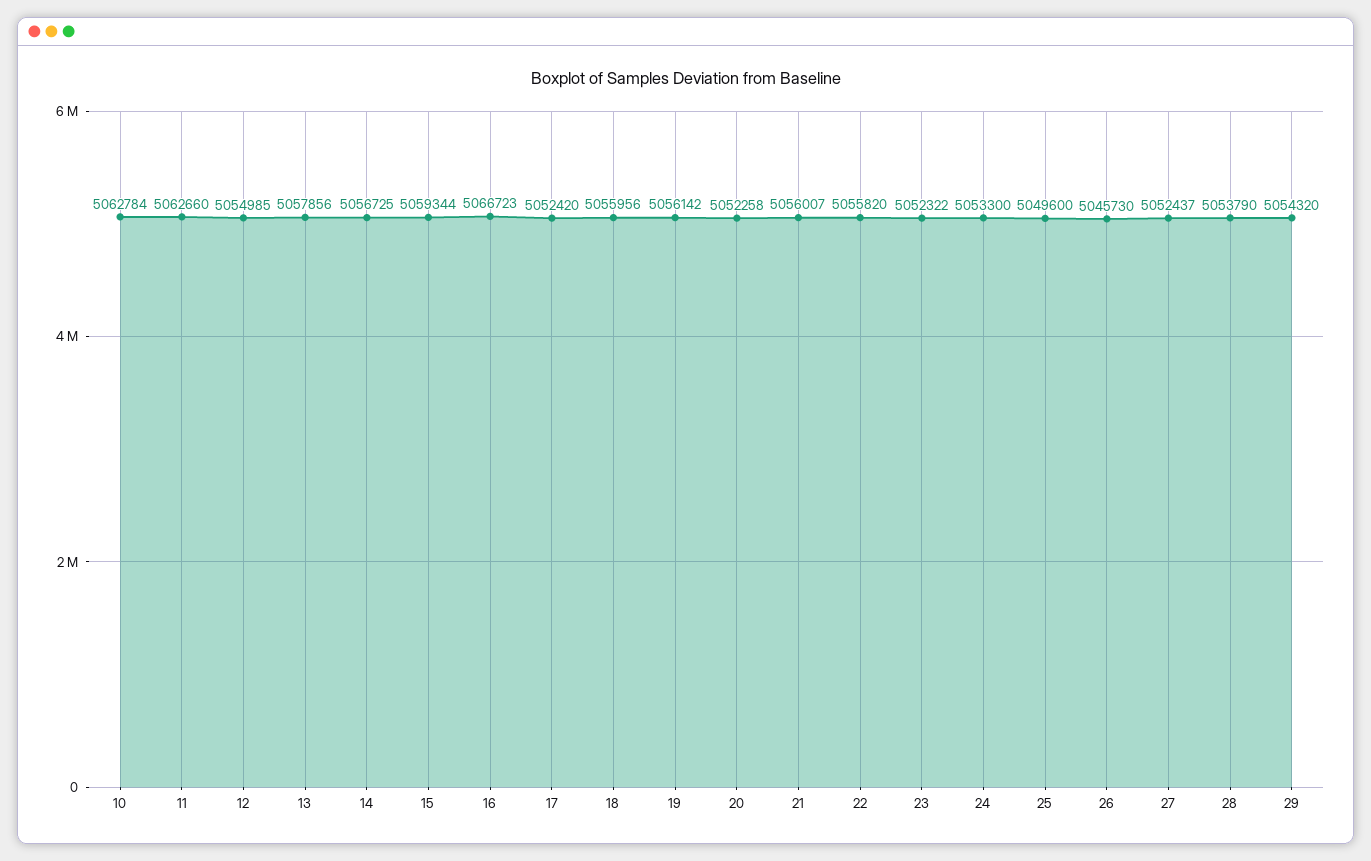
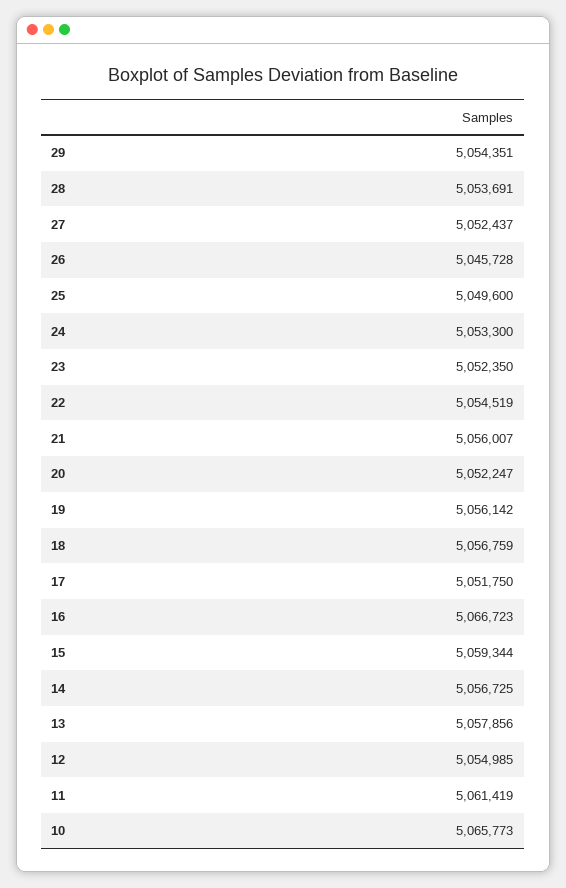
  {
-   "10": 5062784,
+   "10": 5065773,
-   "11": 5062660,
+   "11": 5061419,
    "12": 5054985,
    "13": 5057856,
    "14": 5056725,
    "15": 5059344,
    "16": 5066723,
-   "17": 5052420,
+   "17": 5051750,
-   "18": 5055956,
+   "18": 5056759,
    "19": 5056142,
-   "20": 5052258,
+   "20": 5052247,
    "21": 5056007,
-   "22": 5055820,
+   "22": 5054519,
-   "23": 5052322,
+   "23": 5052350,
    "24": 5053300,
    "25": 5049600,
-   "26": 5045730,
+   "26": 5045728,
    "27": 5052437,
-   "28": 5053790,
+   "28": 5053691,
-   "29": 5054320
+   "29": 5054351
  }

